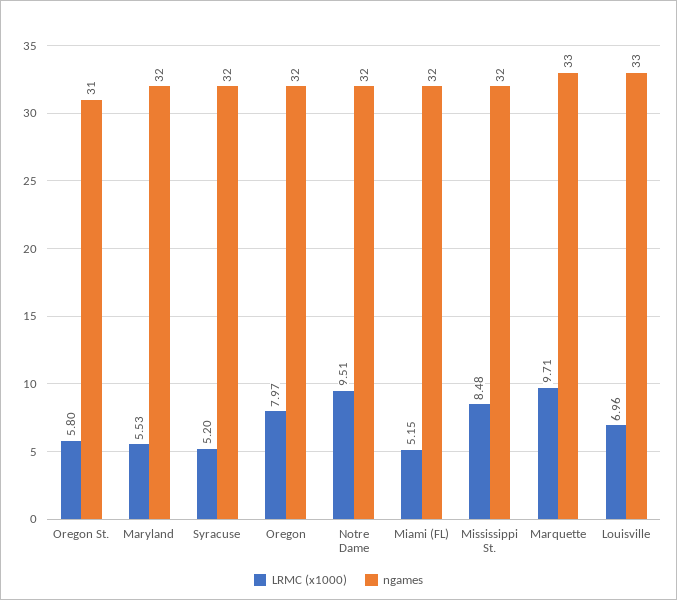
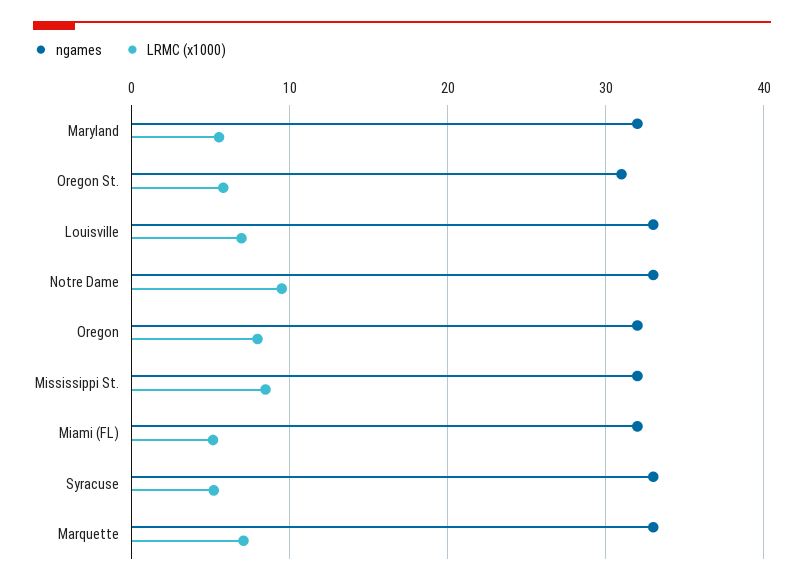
  {
    "LRMC (x1000)": {
      "Oregon St.": 5.8,
      "Maryland": 5.53,
      "Syracuse": 5.2,
      "Oregon": 7.97,
      "Notre Dame": 9.51,
      "Miami (FL)": 5.15,
      "Mississippi St.": 8.48,
-     "Marquette": 9.71,
+     "Marquette": 7,
      "Louisville": 6.96
    },
    "ngames": {
      "Oregon St.": 31,
      "Maryland": 32,
-     "Syracuse": 32,
+     "Syracuse": 33,
      "Oregon": 32,
-     "Notre Dame": 32,
+     "Notre Dame": 33,
      "Miami (FL)": 32,
      "Mississippi St.": 32,
      "Marquette": 33,
      "Louisville": 33
    }
  }

